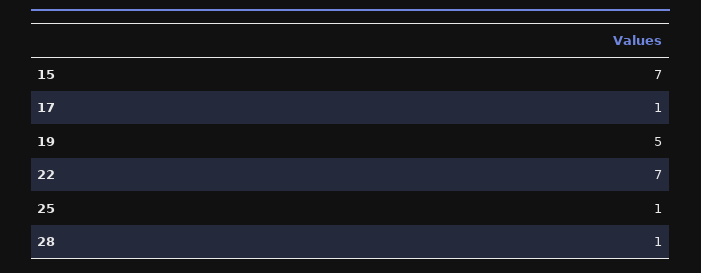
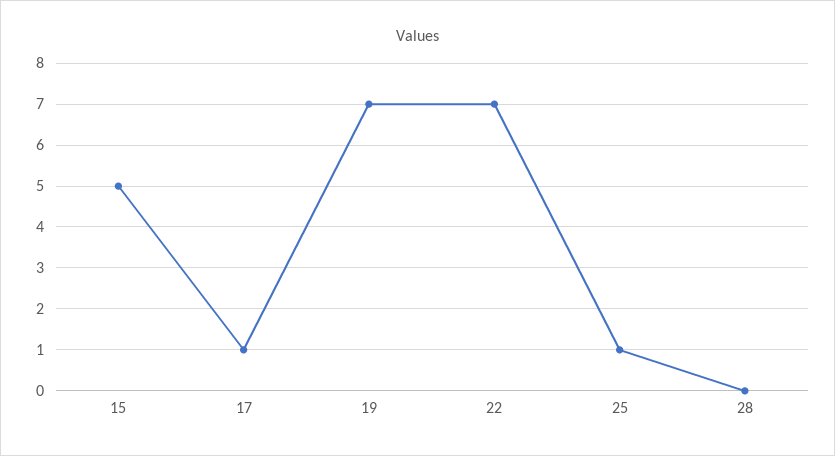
  {
-   "15": 7,
+   "15": 5,
    "17": 1,
-   "19": 5,
+   "19": 7,
    "22": 7,
    "25": 1,
-   "28": 1
+   "28": 0
  }

